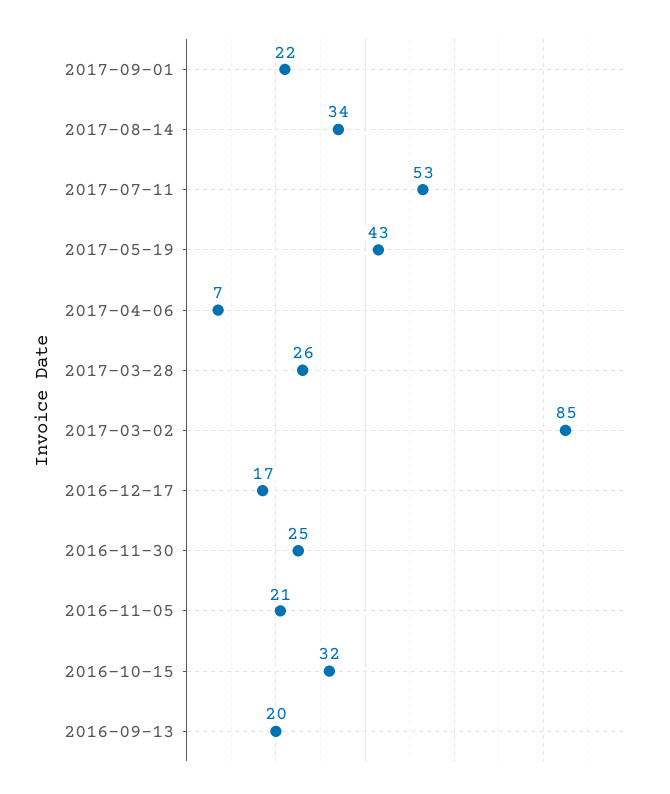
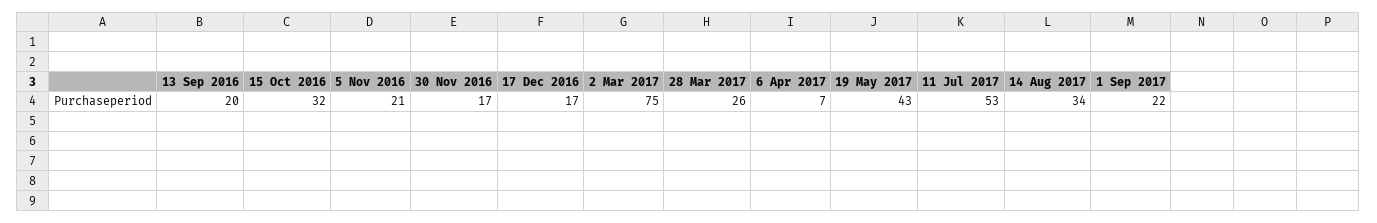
  {
    "2017-09-01": 22,
    "2017-08-14": 34,
    "2017-07-11": 53,
    "2017-05-19": 43,
    "2017-04-06": 7,
    "2017-03-28": 26,
-   "2017-03-02": 85,
+   "2017-03-02": 75,
    "2016-12-17": 17,
-   "2016-11-30": 25,
+   "2016-11-30": 17,
    "2016-11-05": 21,
    "2016-10-15": 32,
    "2016-09-13": 20
  }

